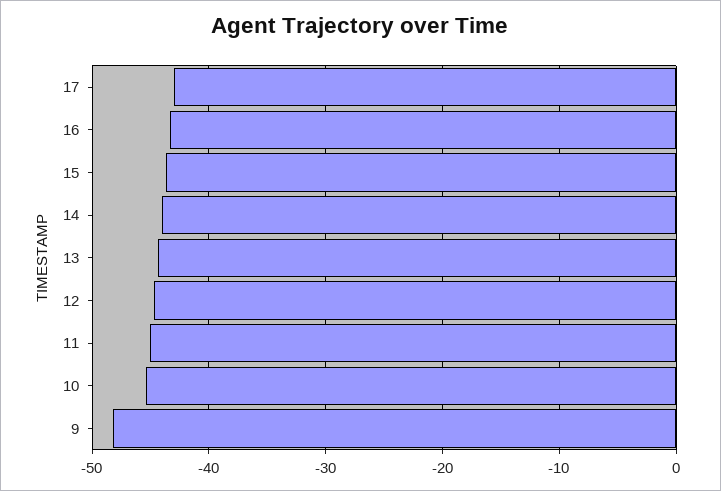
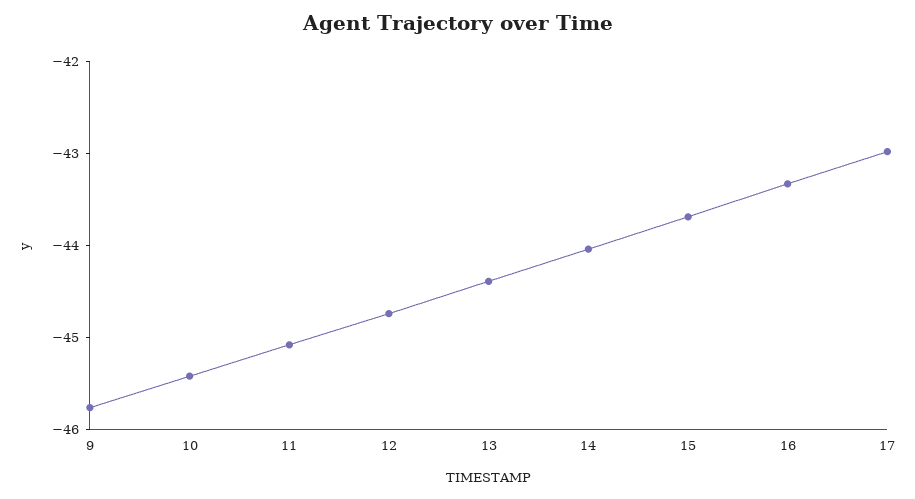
  {
    "17": -43,
    "16": -43.4,
    "15": -43.6,
    "14": -44,
    "13": -44.4,
    "12": -44.8,
    "11": -45,
    "10": -45.4,
-   "9": -48
+   "9": -45.8
  }

